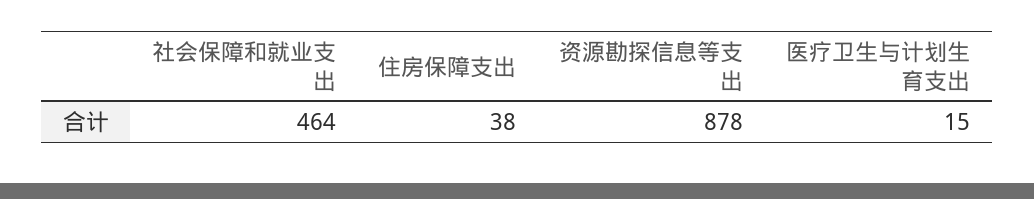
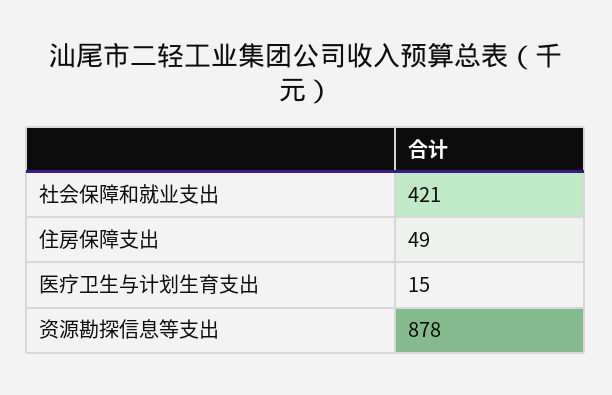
  {
-   "社会保障和就业支出": 464,
+   "社会保障和就业支出": 421,
-   "住房保障支出": 38,
+   "住房保障支出": 49,
    "资源勘探信息等支出": 878,
    "医疗卫生与计划生育支出": 15
  }

